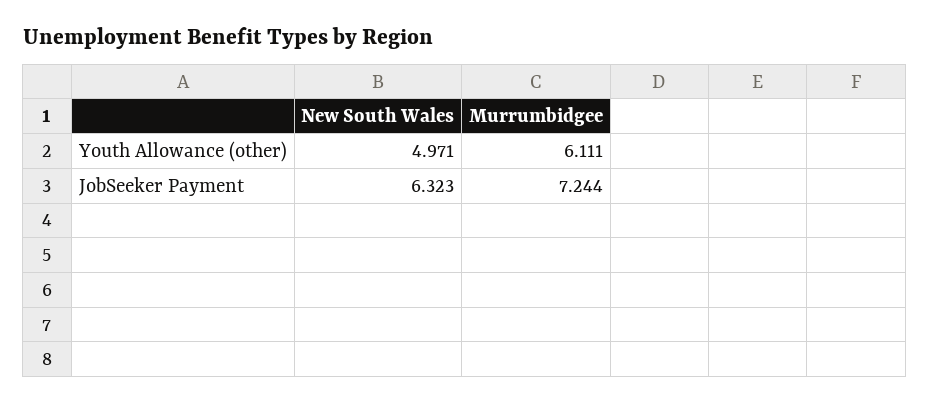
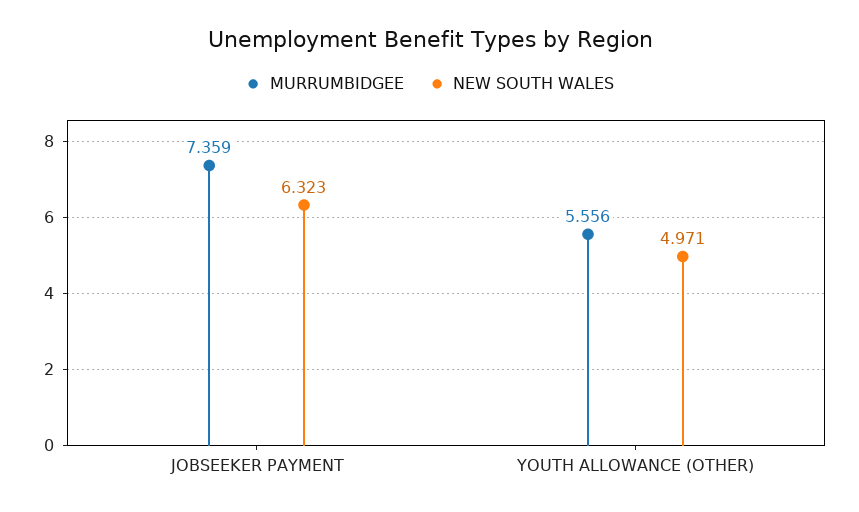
  {
    "New South Wales": {
      "Youth Allowance (other)": 4.971,
      "JobSeeker Payment": 6.323
    },
    "Murrumbidgee": {
-     "Youth Allowance (other)": 6.111,
+     "Youth Allowance (other)": 5.556,
-     "JobSeeker Payment": 7.244
+     "JobSeeker Payment": 7.359
    }
  }

